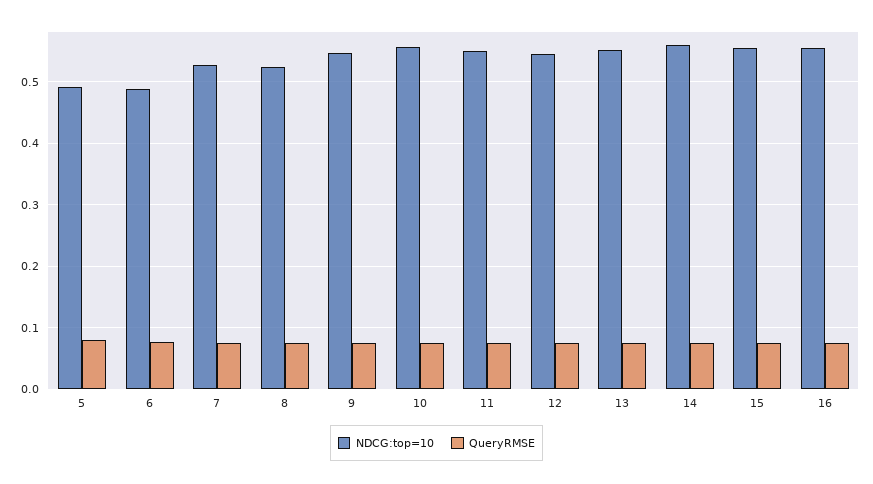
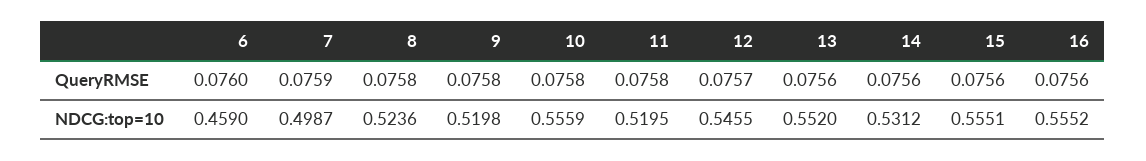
  {
    "NDCG:top=10": {
-     "5": 0.49,
-     "6": 0.49,
+     "6": 0.459,
-     "7": 0.53,
+     "7": 0.4987,
      "8": 0.5236,
-     "9": 0.55,
+     "9": 0.5198,
      "10": 0.5559,
-     "11": 0.55,
+     "11": 0.5195,
      "12": 0.5455,
      "13": 0.552,
-     "14": 0.56,
+     "14": 0.5312,
      "15": 0.5551,
      "16": 0.5552
    },
    "QueryRMSE": {
-     "5": 0.08,
      "6": 0.076,
      "7": 0.0759,
      "8": 0.0758,
      "9": 0.0758,
      "10": 0.0758,
      "11": 0.0758,
      "12": 0.0757,
      "13": 0.0756,
      "14": 0.0756,
      "15": 0.0756,
      "16": 0.0756
    }
  }

